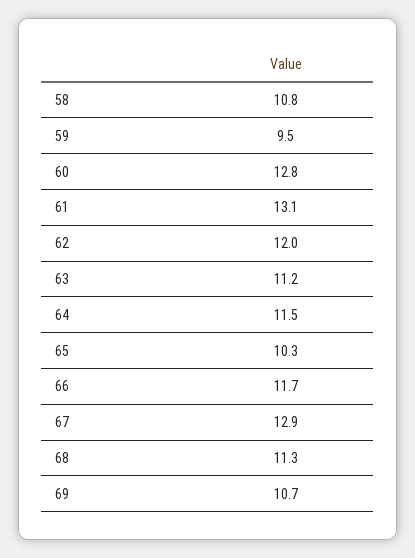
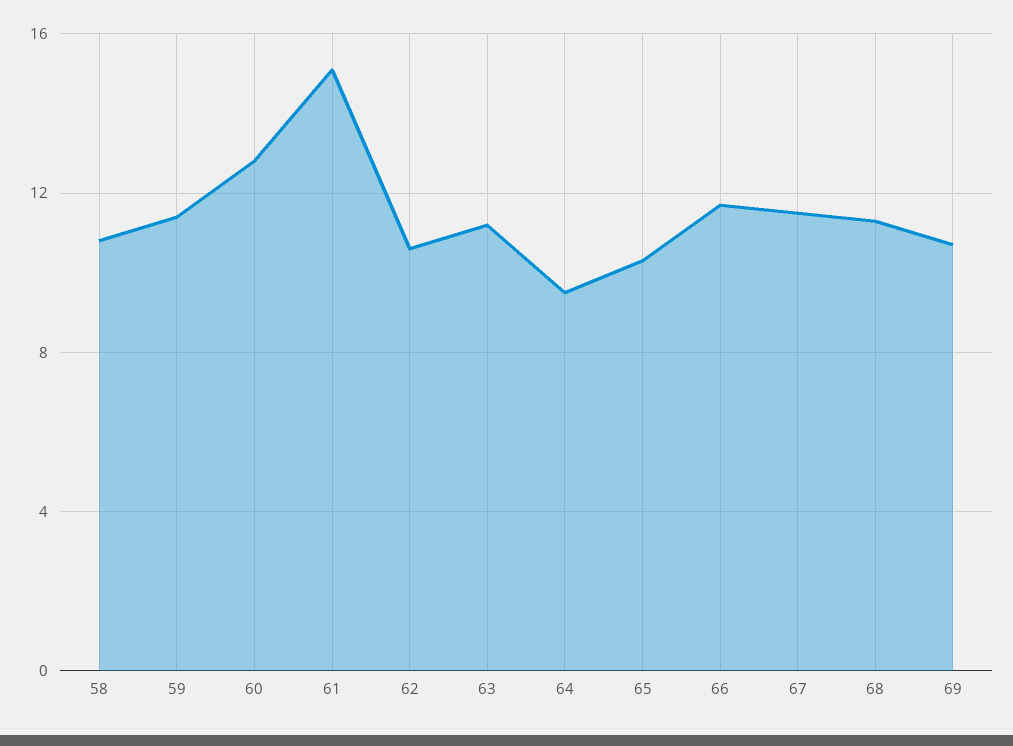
  {
    "58": 10.8,
-   "59": 9.5,
+   "59": 11.5,
    "60": 12.8,
-   "61": 13.1,
+   "61": 15,
-   "62": 12,
+   "62": 10.5,
    "63": 11.2,
-   "64": 11.5,
+   "64": 9.5,
    "65": 10.3,
    "66": 11.7,
-   "67": 12.9,
+   "67": 11.5,
    "68": 11.3,
    "69": 10.7
  }

